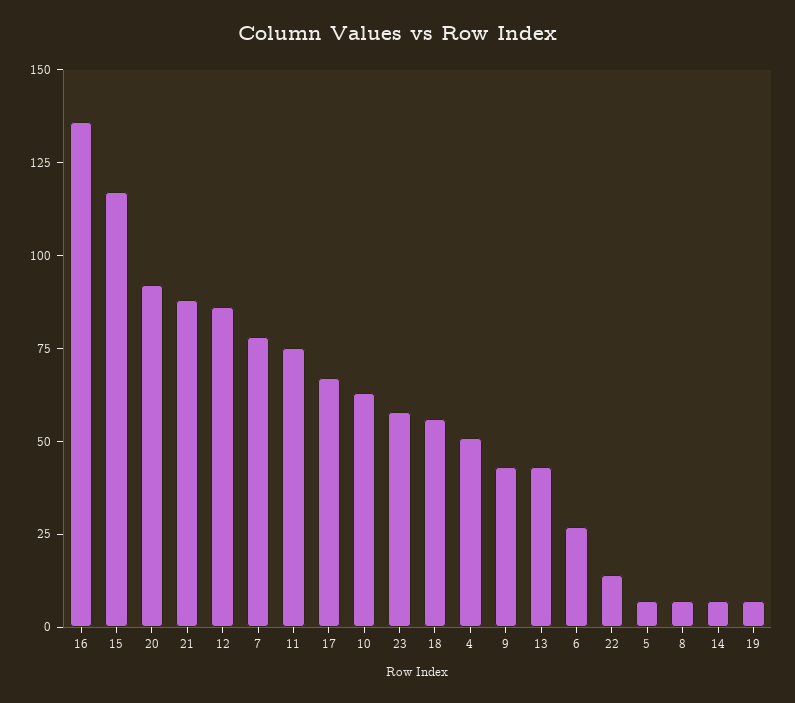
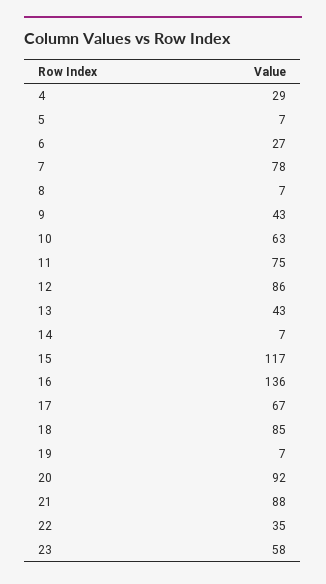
  {
    "16": 136,
    "15": 117,
    "20": 92,
    "21": 88,
    "12": 86,
    "7": 78,
    "11": 75,
    "17": 67,
    "10": 63,
    "23": 58,
-   "18": 55,
+   "18": 85,
-   "4": 50,
+   "4": 29,
    "9": 43,
    "13": 43,
    "6": 27,
-   "22": 15,
+   "22": 35,
    "5": 7,
    "8": 7,
    "14": 7,
    "19": 7
  }

